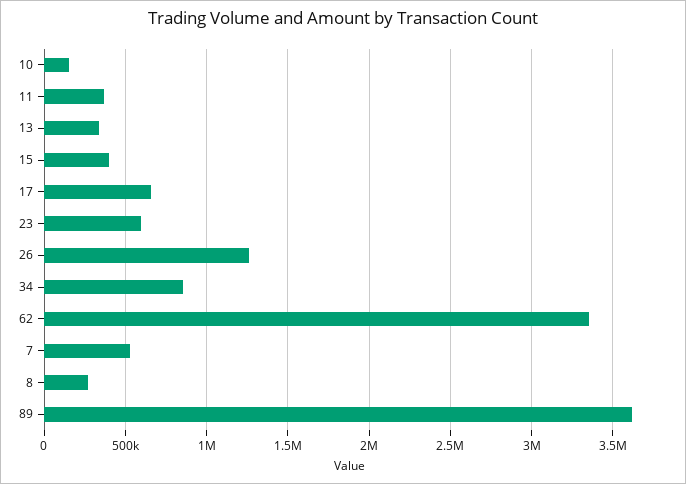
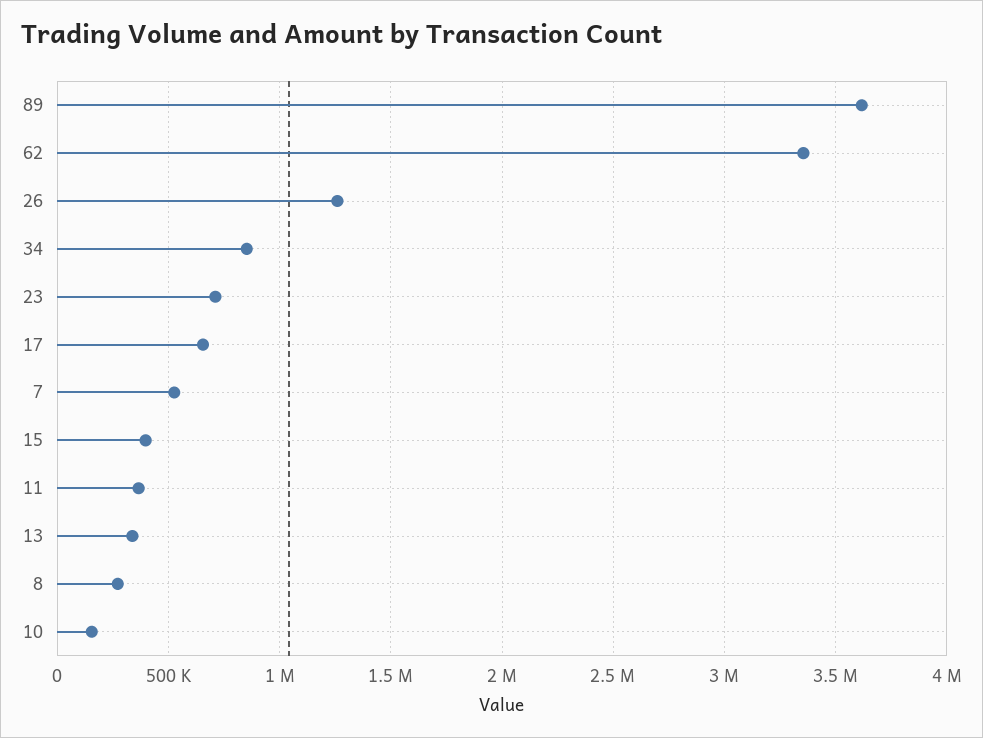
  {
    "10": 150000,
    "11": 350000,
    "13": 350000,
    "15": 400000,
    "17": 650000,
-   "23": 600000,
+   "23": 700000,
    "26": 1250000,
    "34": 850000,
    "62": 3350000,
    "7": 550000,
    "8": 250000,
    "89": 3600000
  }

